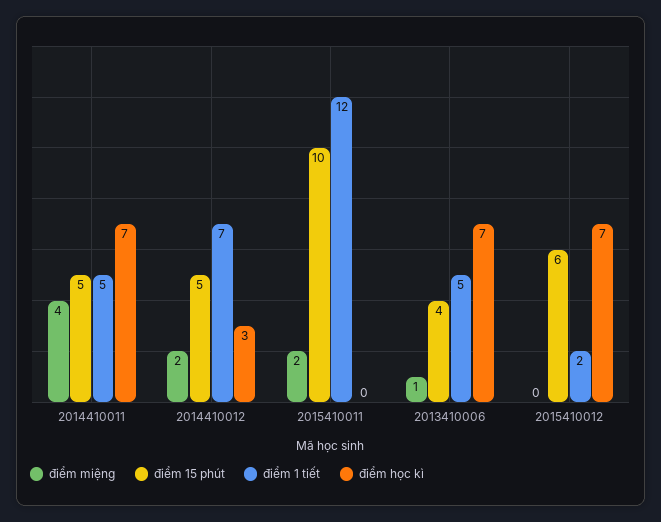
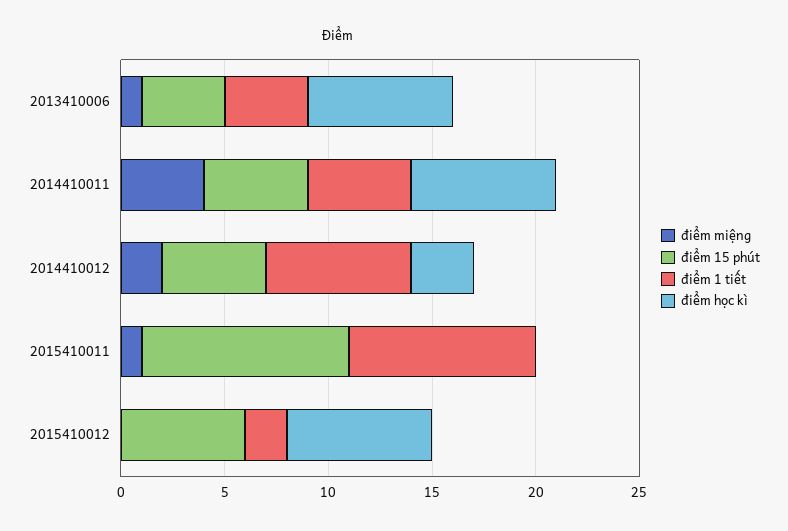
  {
    "điểm miệng": {
      "2014410011": 4,
      "2014410012": 2,
-     "2015410011": 2,
+     "2015410011": 1,
      "2013410006": 1,
      "2015410012": 0
    },
    "điểm 15 phút": {
      "2014410011": 5,
      "2014410012": 5,
      "2015410011": 10,
      "2013410006": 4,
      "2015410012": 6
    },
    "điểm 1 tiết": {
      "2014410011": 5,
      "2014410012": 7,
-     "2015410011": 12,
+     "2015410011": 9,
-     "2013410006": 5,
+     "2013410006": 4,
      "2015410012": 2
    },
    "điểm học kì": {
      "2014410011": 7,
      "2014410012": 3,
      "2015410011": 0,
      "2013410006": 7,
      "2015410012": 7
    }
  }

